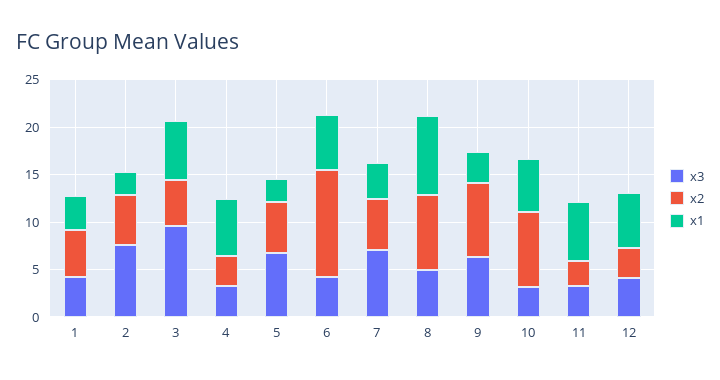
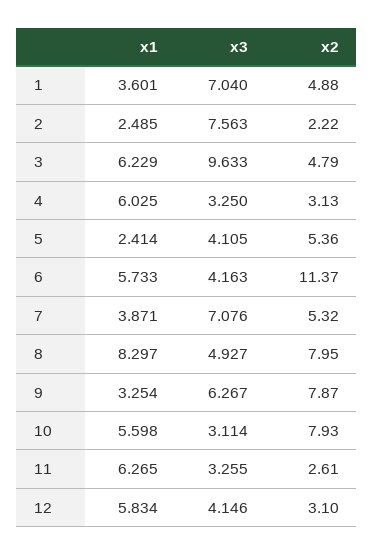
  {
    "x3": {
-     "1": 4,
+     "1": 7.04,
      "2": 7.563,
      "3": 9.633,
      "4": 3.25,
-     "5": 7,
+     "5": 4.105,
      "6": 4.163,
      "7": 7.076,
      "8": 4.927,
      "9": 6.267,
      "10": 3.114,
      "11": 3.255,
      "12": 4.146
    },
    "x2": {
      "1": 4.88,
-     "2": 5,
+     "2": 2.22,
      "3": 4.79,
      "4": 3.13,
      "5": 5.36,
      "6": 11.37,
      "7": 5.32,
      "8": 7.95,
      "9": 7.87,
      "10": 7.93,
      "11": 2.61,
      "12": 3.1
    },
    "x1": {
      "1": 3.601,
      "2": 2.485,
      "3": 6.229,
      "4": 6.025,
      "5": 2.414,
      "6": 5.733,
      "7": 3.871,
      "8": 8.297,
      "9": 3.254,
      "10": 5.598,
      "11": 6.265,
      "12": 5.834
    }
  }

